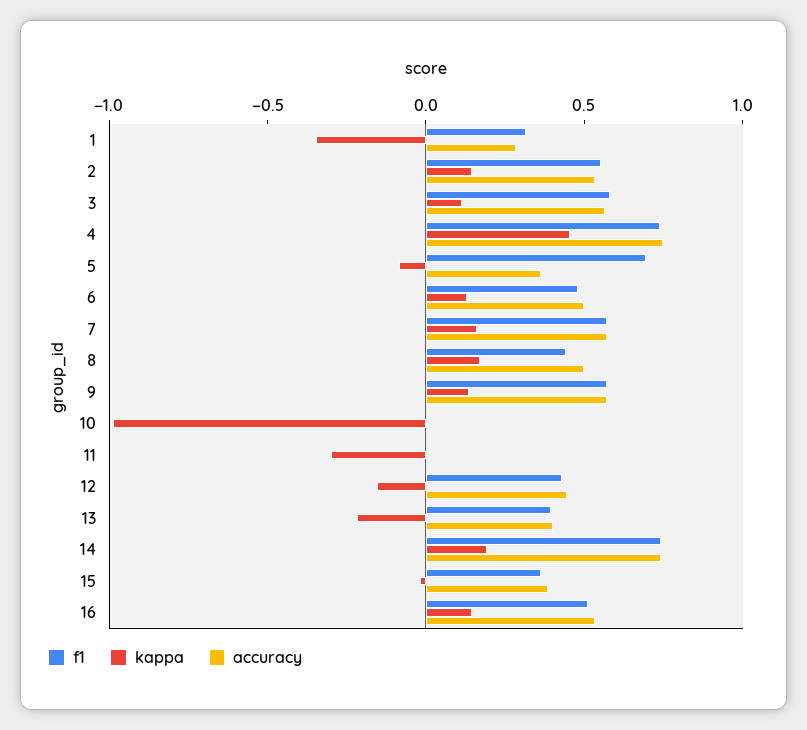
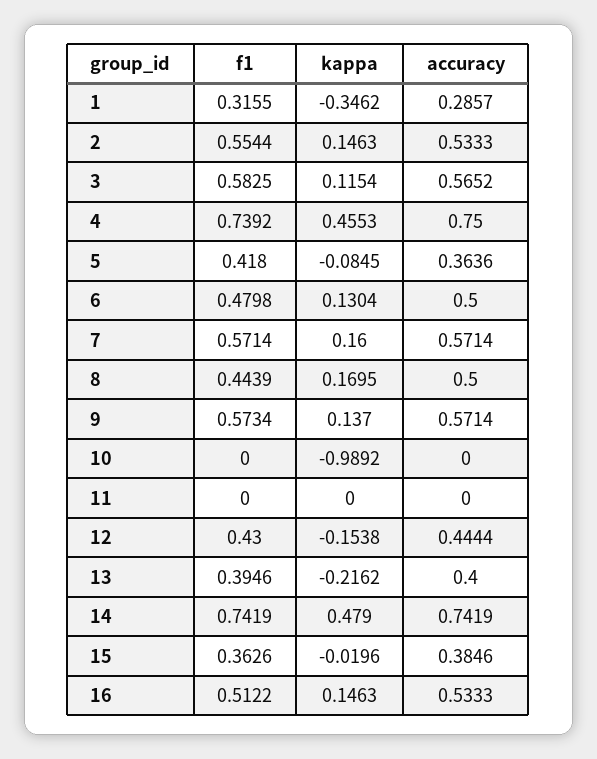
  {
    "f1": {
      "1": 0.3155,
      "2": 0.5544,
      "3": 0.5825,
      "4": 0.7392,
-     "5": 0.7,
+     "5": 0.418,
      "6": 0.4798,
      "7": 0.5714,
      "8": 0.4439,
      "9": 0.5734,
      "10": 0,
      "11": 0,
      "12": 0.43,
      "13": 0.3946,
      "14": 0.7419,
      "15": 0.3626,
      "16": 0.5122
    },
    "kappa": {
      "1": -0.3462,
      "2": 0.1463,
      "3": 0.1154,
      "4": 0.4553,
      "5": -0.0845,
      "6": 0.1304,
      "7": 0.16,
      "8": 0.1695,
      "9": 0.137,
      "10": -0.9892,
-     "11": -0.3,
+     "11": 0,
      "12": -0.1538,
      "13": -0.2162,
-     "14": 0.2,
+     "14": 0.479,
      "15": -0.0196,
      "16": 0.1463
    },
    "accuracy": {
      "1": 0.2857,
      "2": 0.5333,
      "3": 0.5652,
      "4": 0.75,
      "5": 0.3636,
      "6": 0.5,
      "7": 0.5714,
      "8": 0.5,
      "9": 0.5714,
      "10": 0,
      "11": 0,
      "12": 0.4444,
      "13": 0.4,
      "14": 0.7419,
      "15": 0.3846,
      "16": 0.5333
    }
  }

